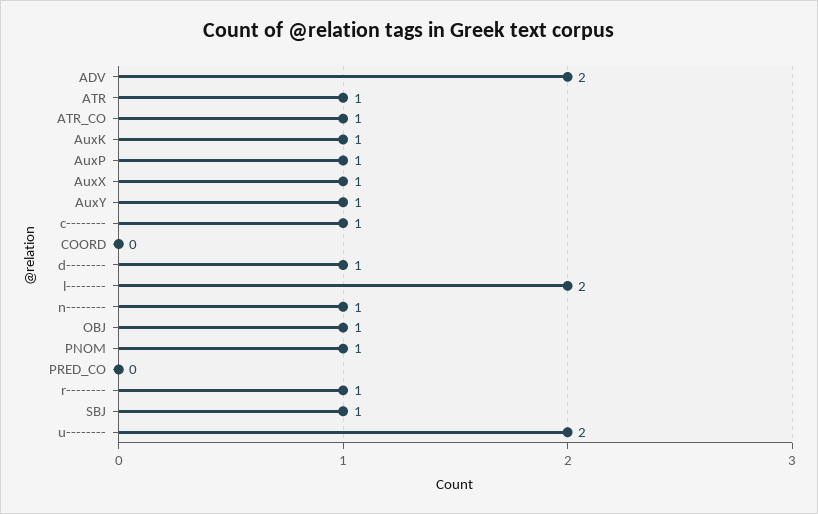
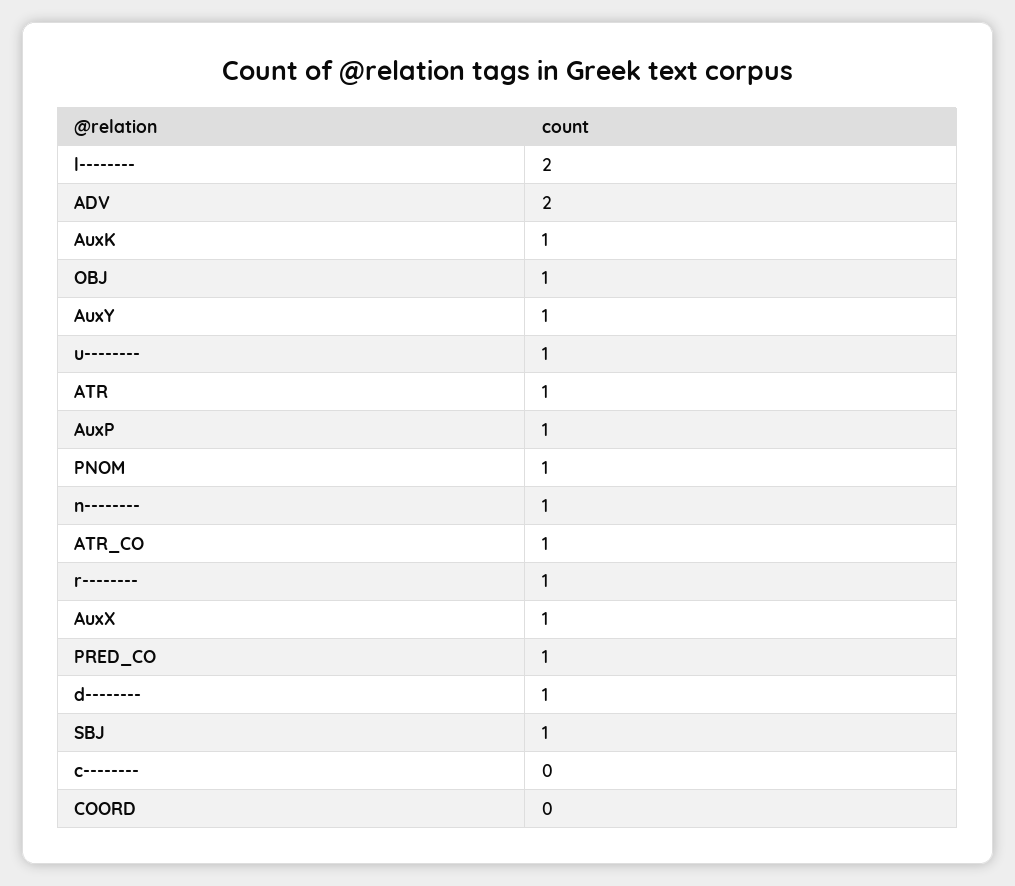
  {
    "ADV": 2,
    "ATR": 1,
    "ATR_CO": 1,
    "AuxK": 1,
    "AuxP": 1,
    "AuxX": 1,
    "AuxY": 1,
-   "c--------": 1,
+   "c--------": 0,
    "COORD": 0,
    "d--------": 1,
    "l--------": 2,
    "n--------": 1,
    "OBJ": 1,
    "PNOM": 1,
-   "PRED_CO": 0,
+   "PRED_CO": 1,
    "r--------": 1,
    "SBJ": 1,
-   "u--------": 2
+   "u--------": 1
  }

